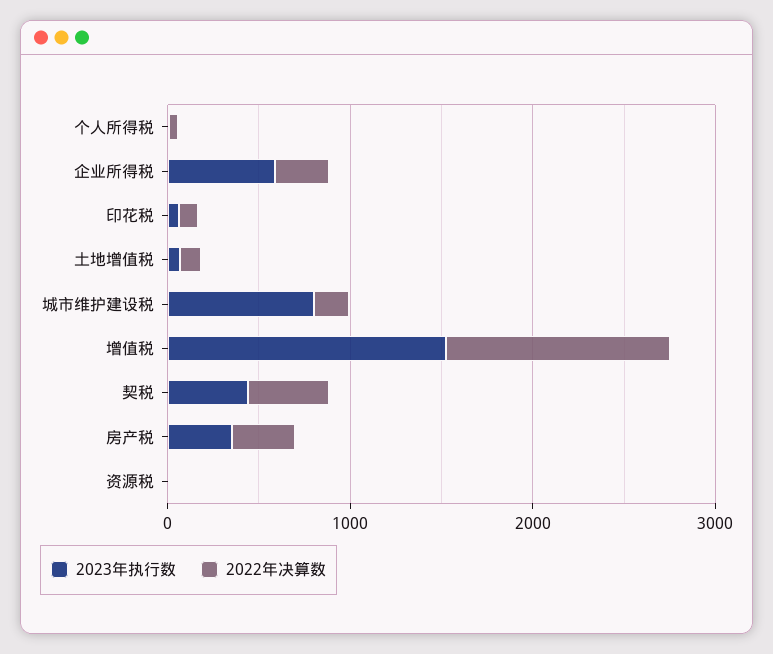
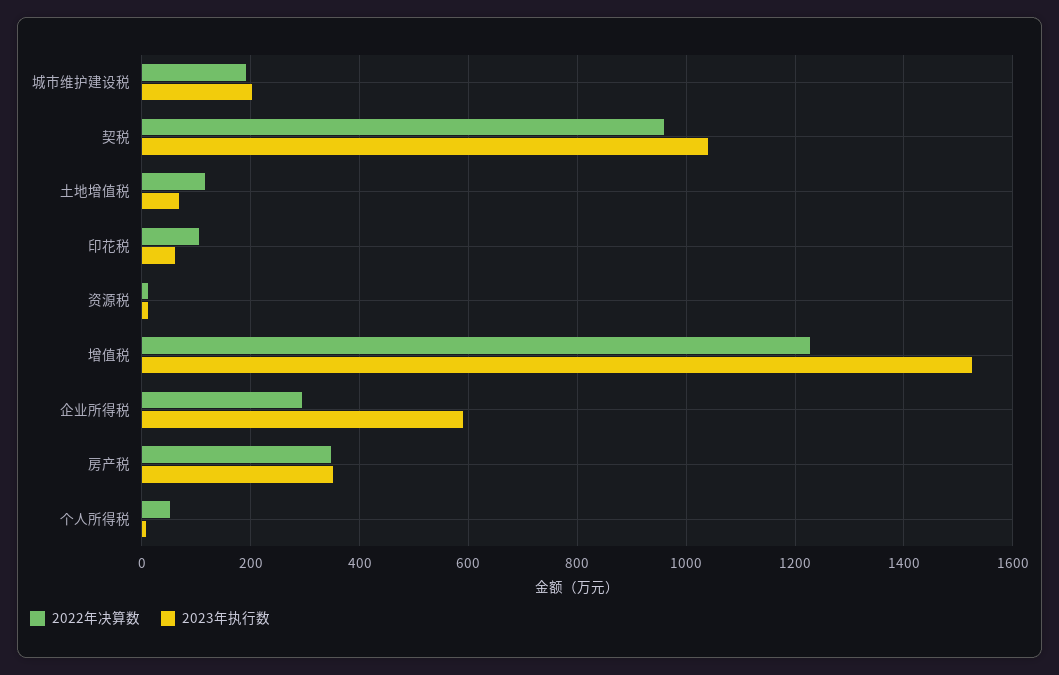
  {
    "2023年执行数": {
      "个人所得税": 0,
      "企业所得税": 600,
      "印花税": 60,
      "土地增值税": 60,
-     "城市维护建设税": 800,
+     "城市维护建设税": 200,
      "增值税": 1520,
-     "契税": 400,
+     "契税": 1040,
      "房产税": 360,
      "资源税": 20
    },
    "2022年决算数": {
      "个人所得税": 60,
      "企业所得税": 300,
      "印花税": 100,
      "土地增值税": 120,
      "城市维护建设税": 200,
      "增值税": 1220,
-     "契税": 400,
+     "契税": 960,
      "房产税": 340,
      "资源税": 20
    }
  }

